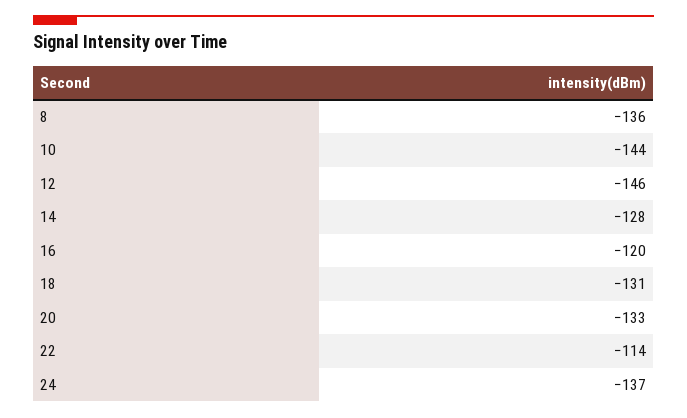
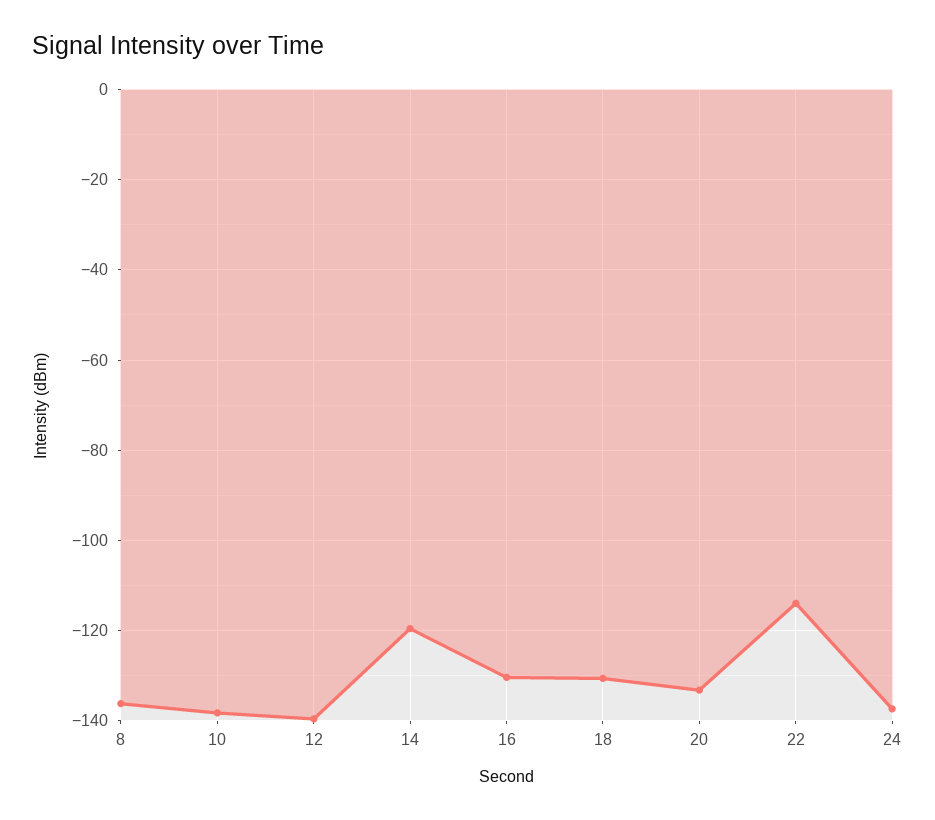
  {
    "8": -136,
-   "10": -144,
+   "10": -138,
-   "12": -146,
+   "12": -140,
-   "14": -128,
+   "14": -120,
-   "16": -120,
+   "16": -130,
    "18": -131,
    "20": -133,
    "22": -114,
    "24": -137
  }

